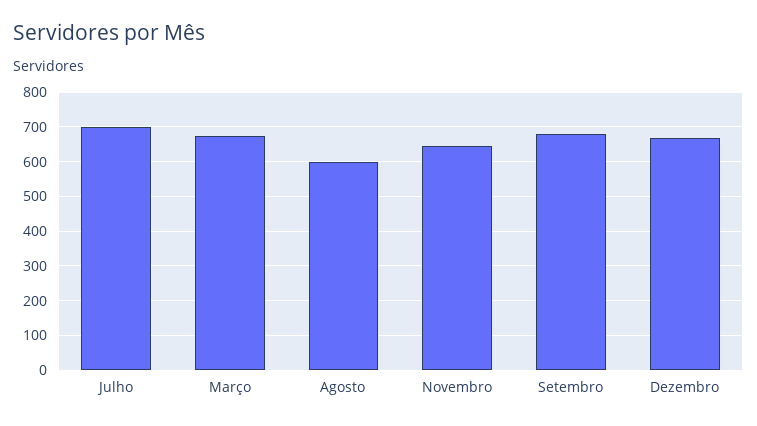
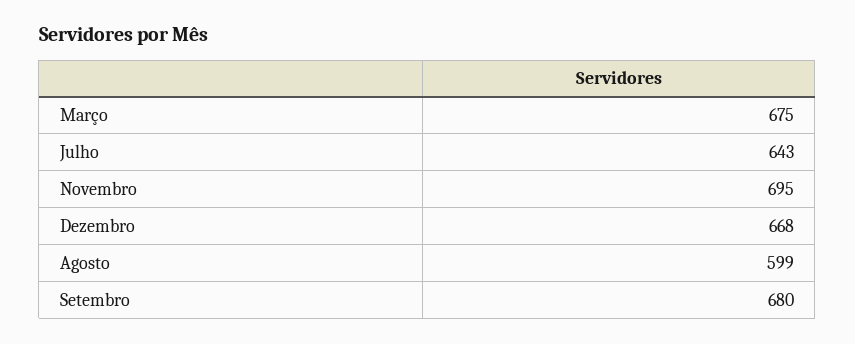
  {
-   "Julho": 700,
+   "Julho": 643,
    "Março": 675,
    "Agosto": 599,
-   "Novembro": 640,
+   "Novembro": 695,
    "Setembro": 680,
    "Dezembro": 668
  }

